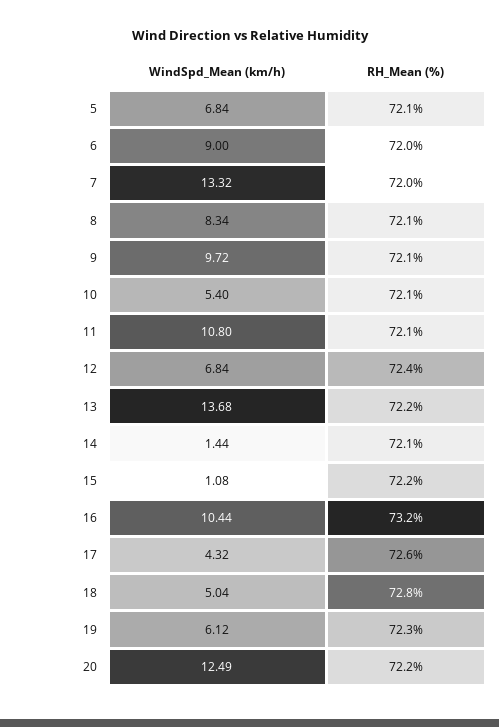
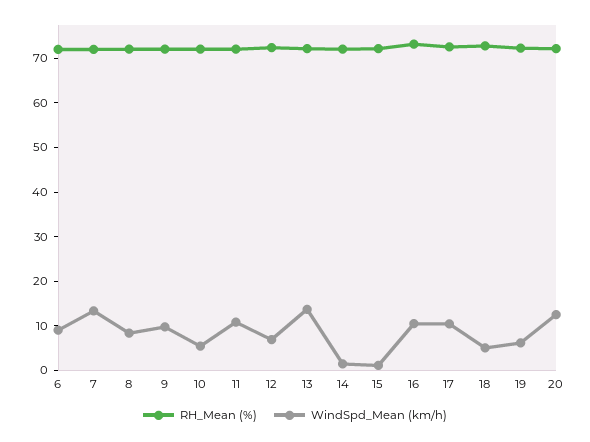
  {
    "WindSpd_Mean (km/h)": {
-     "5": 6.84,
      "6": 9,
      "7": 13.32,
      "8": 8.34,
      "9": 9.72,
      "10": 5.4,
      "11": 10.8,
      "12": 6.84,
      "13": 13.68,
      "14": 1.44,
      "15": 1.08,
      "16": 10.44,
-     "17": 4.32,
+     "17": 10,
      "18": 5.04,
      "19": 6.12,
      "20": 12.49
    },
    "RH_Mean (%)": {
-     "5": 72.1,
      "6": 72,
      "7": 72,
      "8": 72.1,
      "9": 72.1,
      "10": 72.1,
      "11": 72.1,
      "12": 72.4,
      "13": 72.2,
      "14": 72.1,
      "15": 72.2,
      "16": 73.2,
      "17": 72.6,
      "18": 72.8,
      "19": 72.3,
      "20": 72.2
    }
  }

